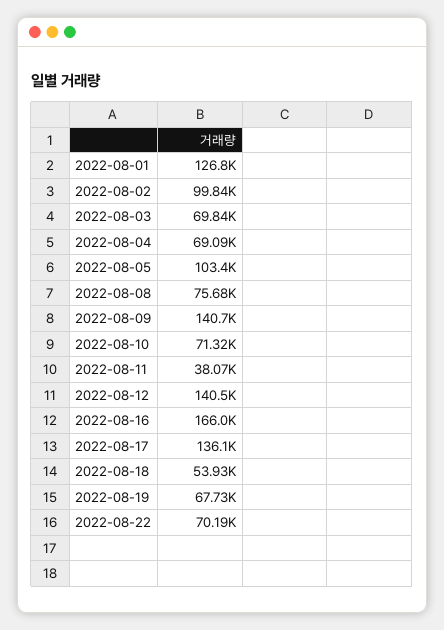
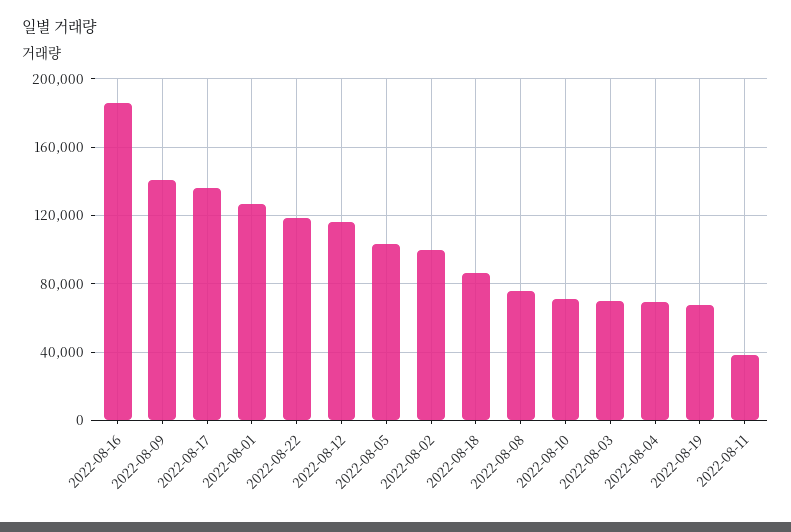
  {
    "2022-08-01": 126800,
    "2022-08-02": 99840,
    "2022-08-03": 69840,
    "2022-08-04": 69090,
    "2022-08-05": 103400,
    "2022-08-08": 75680,
    "2022-08-09": 140700,
    "2022-08-10": 71320,
    "2022-08-11": 38070,
-   "2022-08-12": 140500,
+   "2022-08-12": 115000,
-   "2022-08-16": 166000,
+   "2022-08-16": 185000,
    "2022-08-17": 136100,
-   "2022-08-18": 53930,
+   "2022-08-18": 85000,
    "2022-08-19": 67730,
-   "2022-08-22": 70190
+   "2022-08-22": 120000
  }

